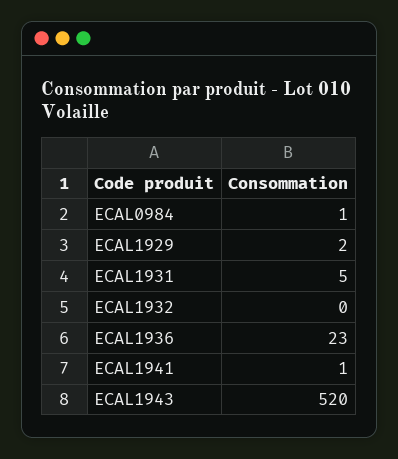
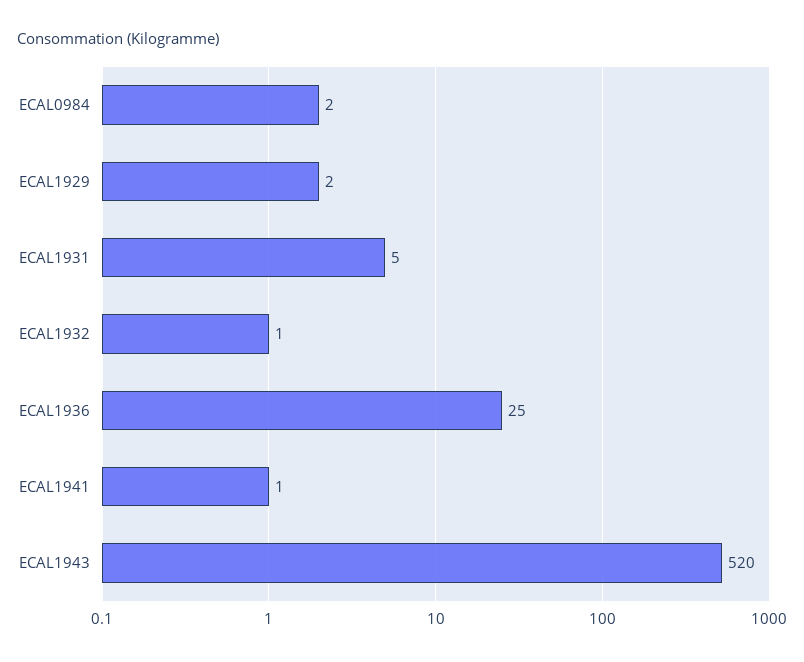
  {
-   "ECAL0984": 1,
+   "ECAL0984": 2,
    "ECAL1929": 2,
    "ECAL1931": 5,
-   "ECAL1932": 0,
+   "ECAL1932": 1,
-   "ECAL1936": 23,
+   "ECAL1936": 25,
    "ECAL1941": 1,
    "ECAL1943": 520
  }

